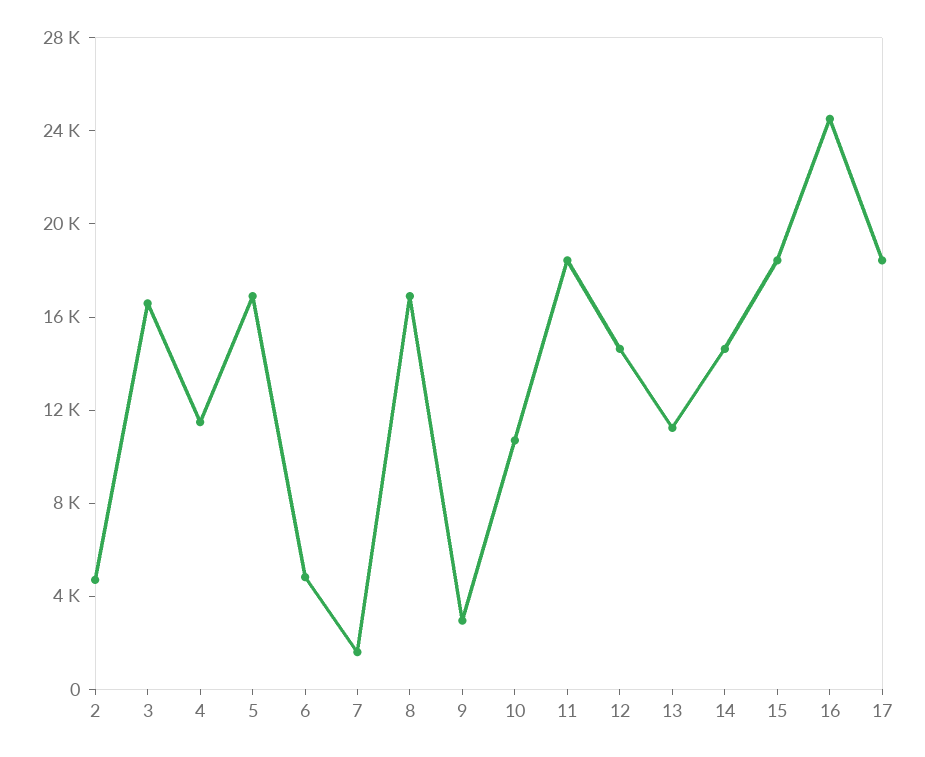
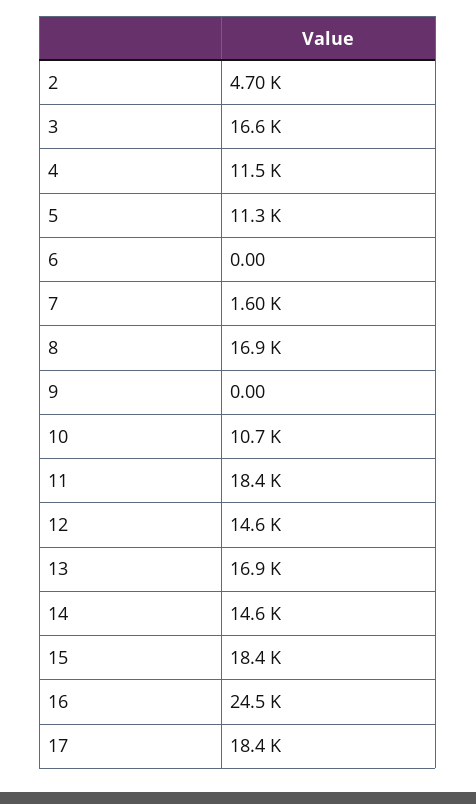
  {
    "2": 4700,
    "3": 16600,
    "4": 11500,
-   "5": 17000,
+   "5": 11300,
-   "6": 5000,
+   "6": 0,
    "7": 1600,
    "8": 16900,
-   "9": 3000,
+   "9": 0,
    "10": 10700,
    "11": 18400,
    "12": 14600,
-   "13": 11000,
+   "13": 16900,
    "14": 14600,
    "15": 18400,
    "16": 24500,
    "17": 18400
  }

